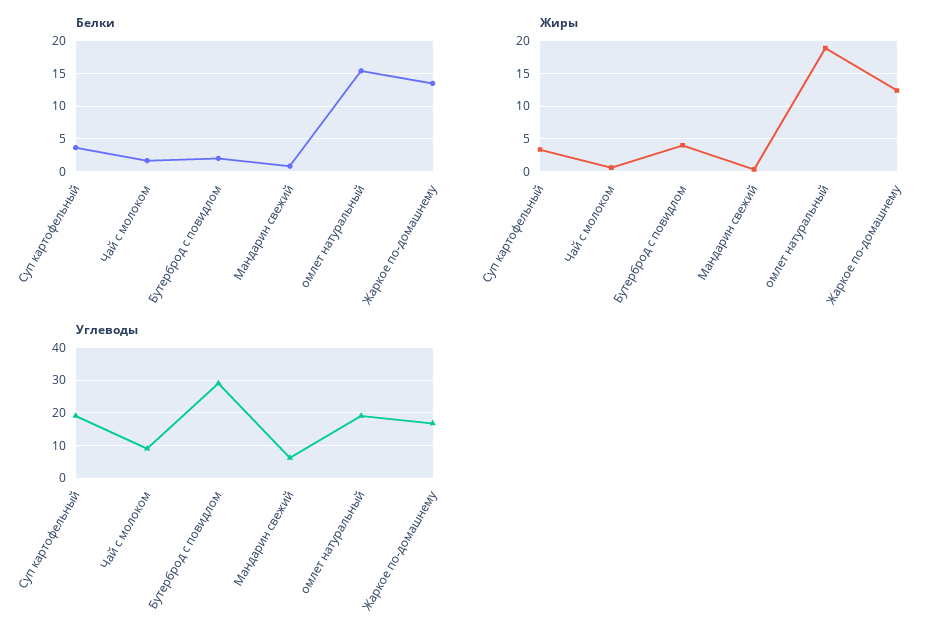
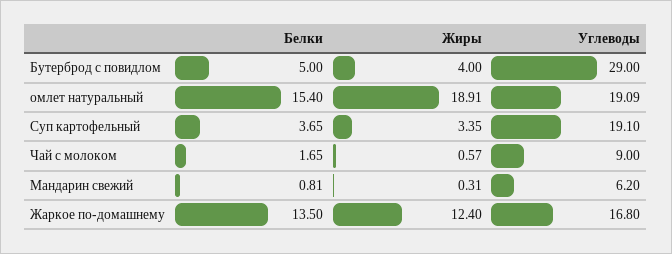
  {
    "Белки": {
      "Суп картофельный": 3.65,
      "Чай с молоком": 1.65,
-     "Бутерброд с повидлом": 2,
+     "Бутерброд с повидлом": 5,
      "Мандарин свежий": 0.81,
      "омлет натуральный": 15.4,
      "Жаркое по-домашнему": 13.5
    },
    "Жиры": {
      "Суп картофельный": 3.35,
      "Чай с молоком": 0.57,
      "Бутерброд с повидлом": 4,
      "Мандарин свежий": 0.31,
      "омлет натуральный": 18.91,
      "Жаркое по-домашнему": 12.4
    },
    "Углеводы": {
      "Суп картофельный": 19.1,
      "Чай с молоком": 9,
      "Бутерброд с повидлом": 29,
      "Мандарин свежий": 6.2,
      "омлет натуральный": 19.09,
      "Жаркое по-домашнему": 16.8
    }
  }

